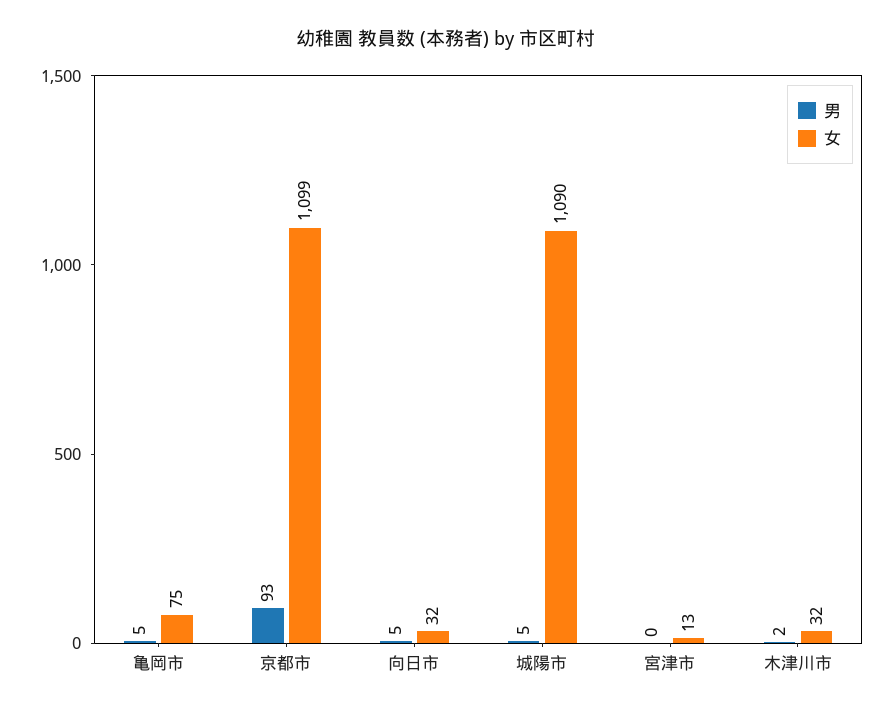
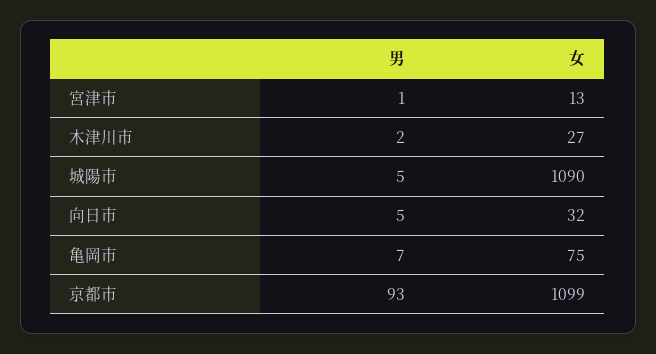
  {
    "男": {
-     "亀岡市": 5,
+     "亀岡市": 7,
      "京都市": 93,
      "向日市": 5,
      "城陽市": 5,
-     "宮津市": 0,
+     "宮津市": 1,
      "木津川市": 2
    },
    "女": {
      "亀岡市": 75,
      "京都市": 1099,
      "向日市": 32,
      "城陽市": 1090,
      "宮津市": 13,
-     "木津川市": 32
+     "木津川市": 27
    }
  }

